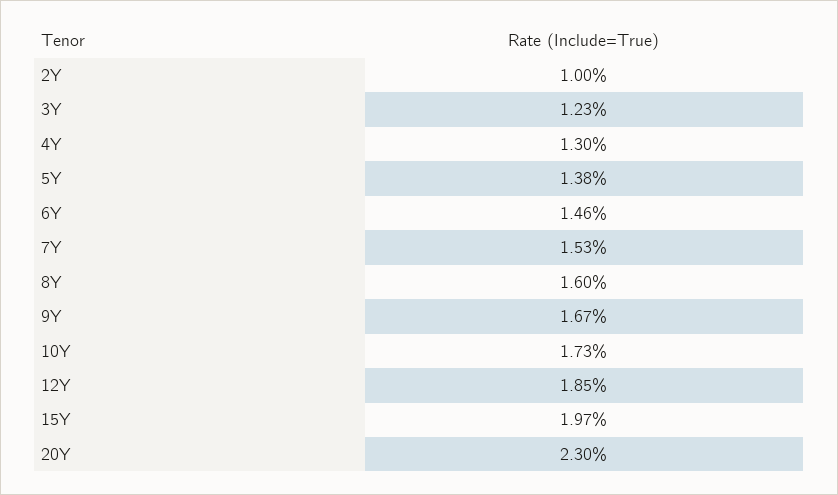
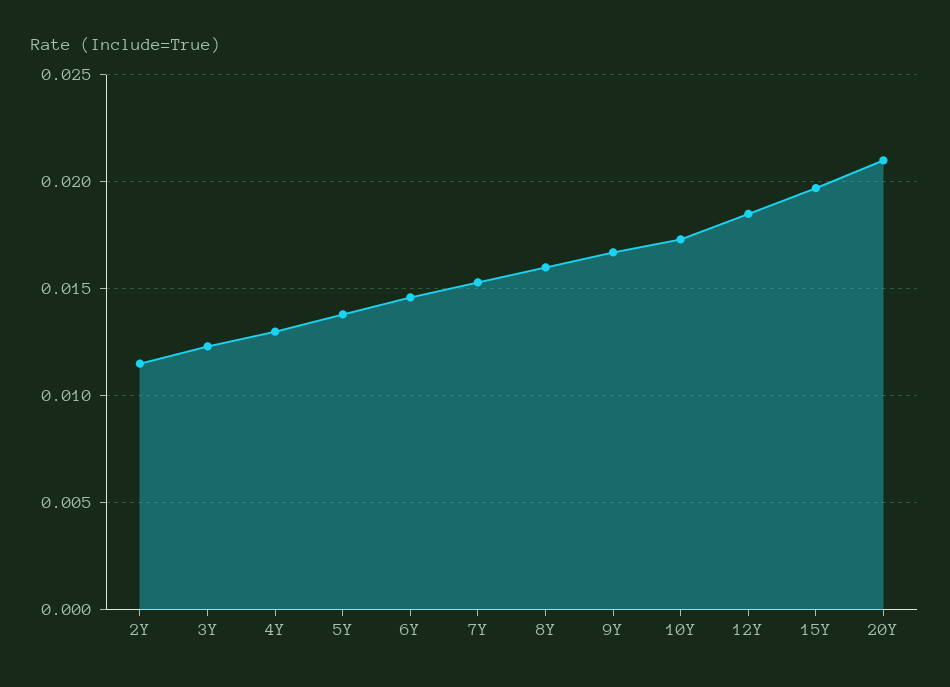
  {
-   "2Y": 0.01,
+   "2Y": 0.0115,
    "3Y": 0.0123,
    "4Y": 0.013,
    "5Y": 0.0138,
    "6Y": 0.0146,
    "7Y": 0.0153,
    "8Y": 0.016,
    "9Y": 0.0167,
    "10Y": 0.0173,
    "12Y": 0.0185,
    "15Y": 0.0197,
-   "20Y": 0.023
+   "20Y": 0.021
  }

